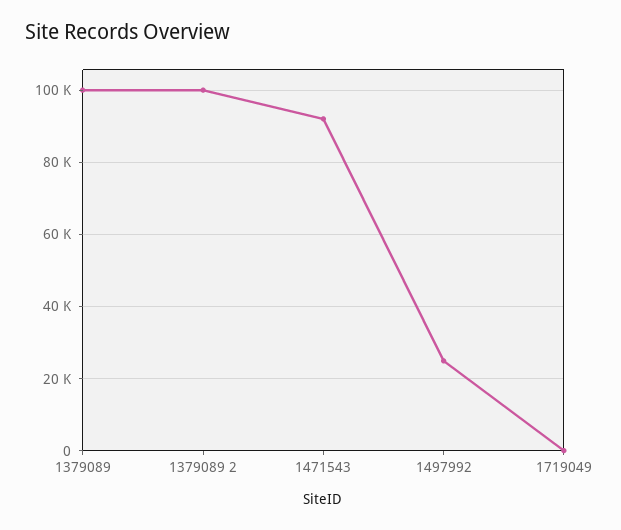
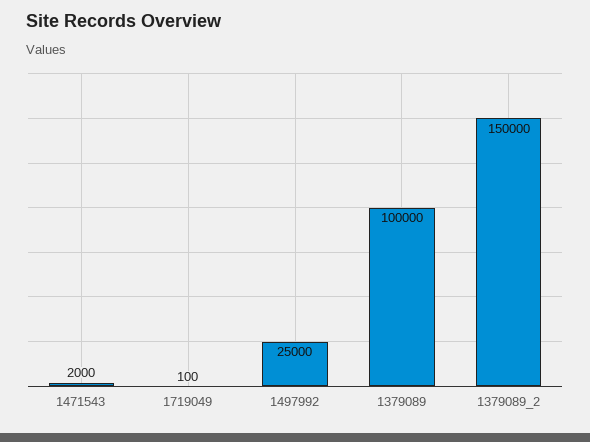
  {
    "1379089": 100000,
-   "1379089 2": 100000,
+   "1379089 2": 150000,
-   "1471543": 92000,
+   "1471543": 2000,
    "1497992": 25000,
    "1719049": 100
  }

